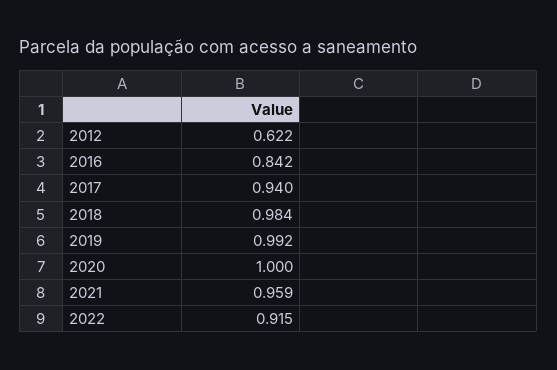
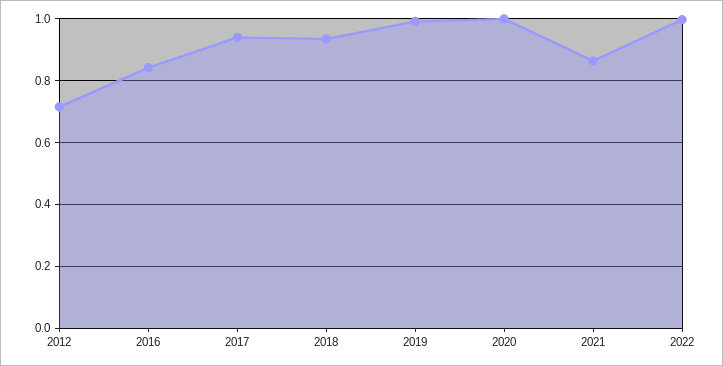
  {
-   "2012": 0.622,
+   "2012": 0.72,
    "2016": 0.842,
    "2017": 0.94,
-   "2018": 0.984,
+   "2018": 0.94,
    "2019": 0.992,
    "2020": 1,
-   "2021": 0.959,
+   "2021": 0.86,
-   "2022": 0.915
+   "2022": 1
  }

